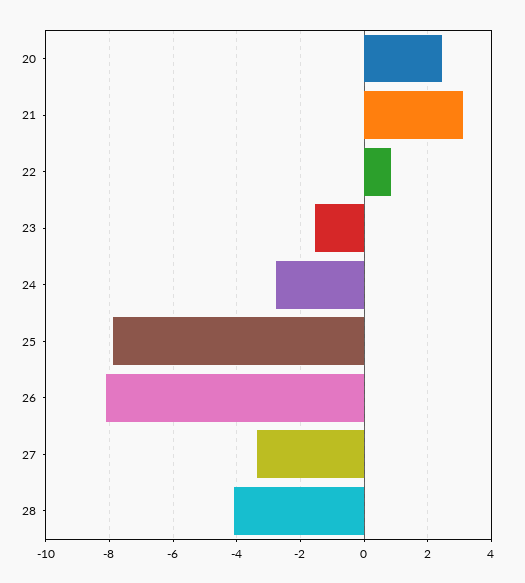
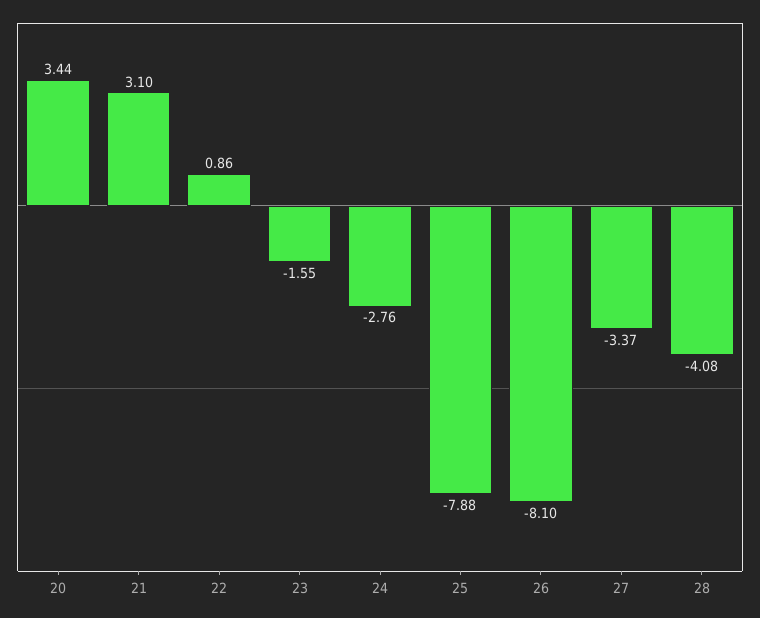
  {
-   "20": 2.4,
+   "20": 3.44,
    "21": 3.1,
    "22": 0.86,
    "23": -1.55,
    "24": -2.76,
    "25": -7.88,
    "26": -8.1,
    "27": -3.37,
    "28": -4.08
  }

